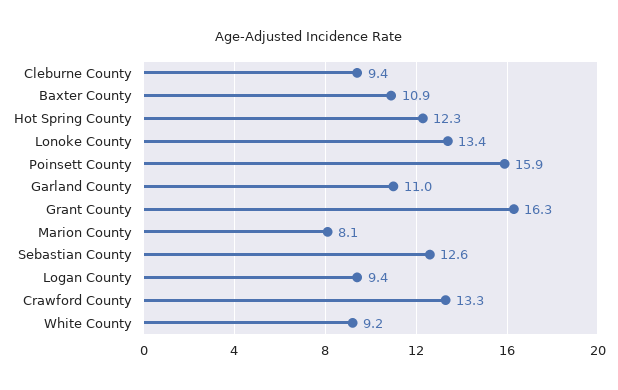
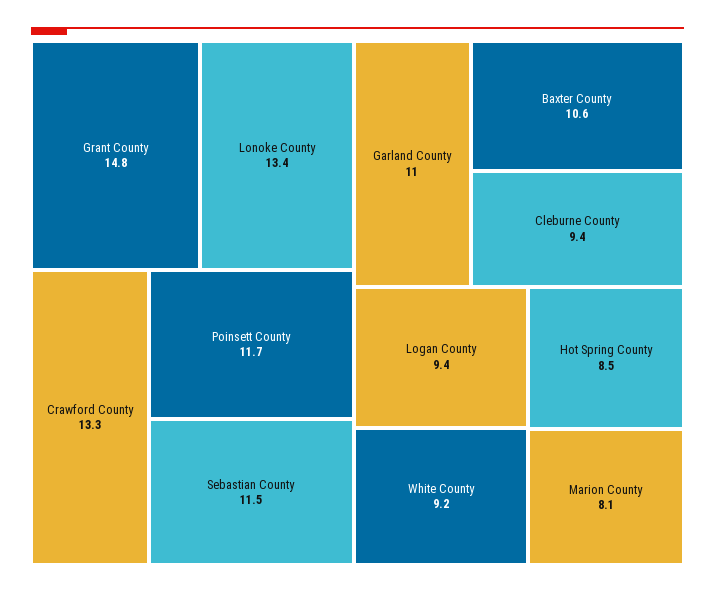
  {
    "Cleburne County": 9.4,
-   "Baxter County": 10.9,
+   "Baxter County": 10.6,
-   "Hot Spring County": 12.3,
+   "Hot Spring County": 8.5,
    "Lonoke County": 13.4,
-   "Poinsett County": 15.9,
+   "Poinsett County": 11.7,
    "Garland County": 11,
-   "Grant County": 16.3,
+   "Grant County": 14.8,
    "Marion County": 8.1,
-   "Sebastian County": 12.6,
+   "Sebastian County": 11.5,
    "Logan County": 9.4,
    "Crawford County": 13.3,
    "White County": 9.2
  }

